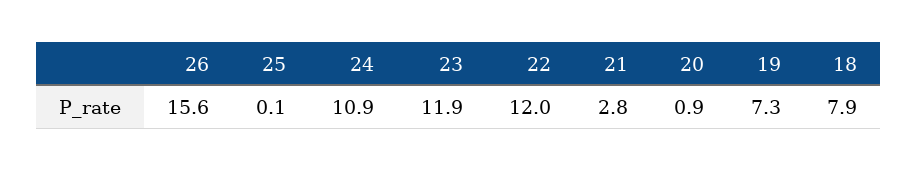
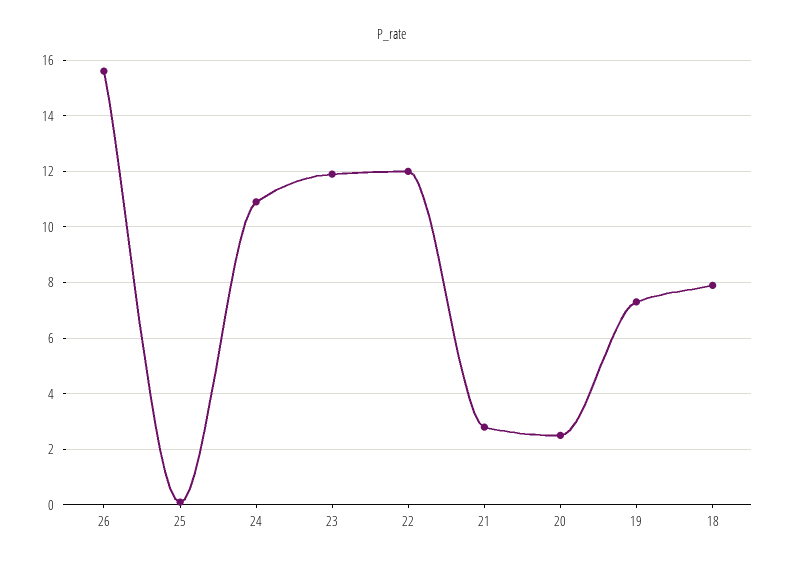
  {
    "26": 15.6,
    "25": 0.1,
    "24": 10.9,
    "23": 11.9,
    "22": 12,
    "21": 2.8,
-   "20": 0.9,
+   "20": 2.5,
    "19": 7.3,
    "18": 7.9
  }

